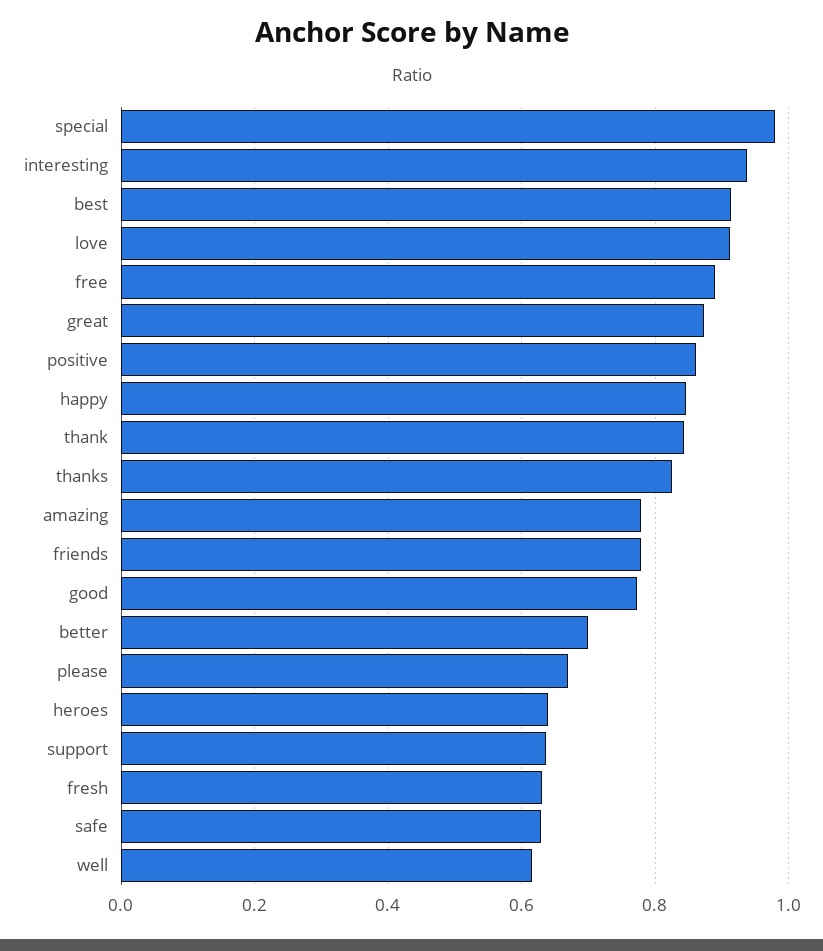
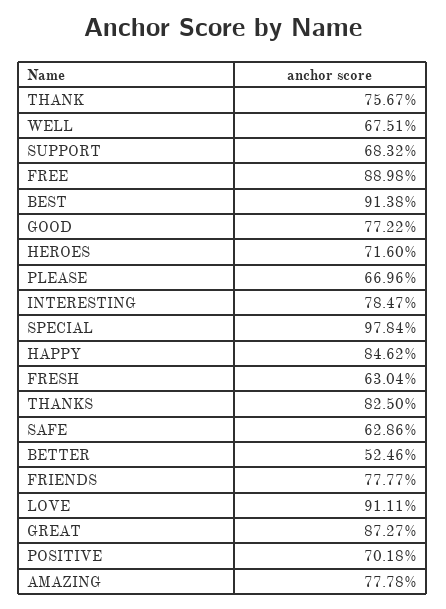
  {
    "special": 0.9784,
-   "interesting": 0.94,
+   "interesting": 0.7847,
    "best": 0.9138,
    "love": 0.9111,
    "free": 0.8898,
    "great": 0.8727,
-   "positive": 0.86,
+   "positive": 0.7018,
    "happy": 0.8462,
-   "thank": 0.84,
+   "thank": 0.7567,
    "thanks": 0.825,
    "amazing": 0.7778,
    "friends": 0.7777,
    "good": 0.7722,
-   "better": 0.7,
+   "better": 0.5246,
    "please": 0.6696,
-   "heroes": 0.64,
+   "heroes": 0.716,
-   "support": 0.64,
+   "support": 0.6832,
    "fresh": 0.6304,
    "safe": 0.6286,
-   "well": 0.62
+   "well": 0.6751
  }

